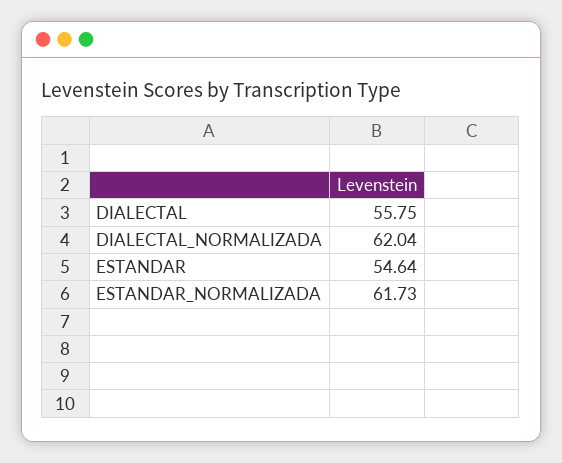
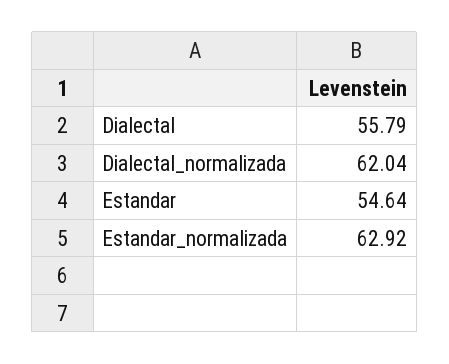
  {
-   "DIALECTAL": 55.75,
+   "DIALECTAL": 55.79,
    "DIALECTAL_NORMALIZADA": 62.04,
    "ESTANDAR": 54.64,
-   "ESTANDAR_NORMALIZADA": 61.73
+   "ESTANDAR_NORMALIZADA": 62.92
  }

